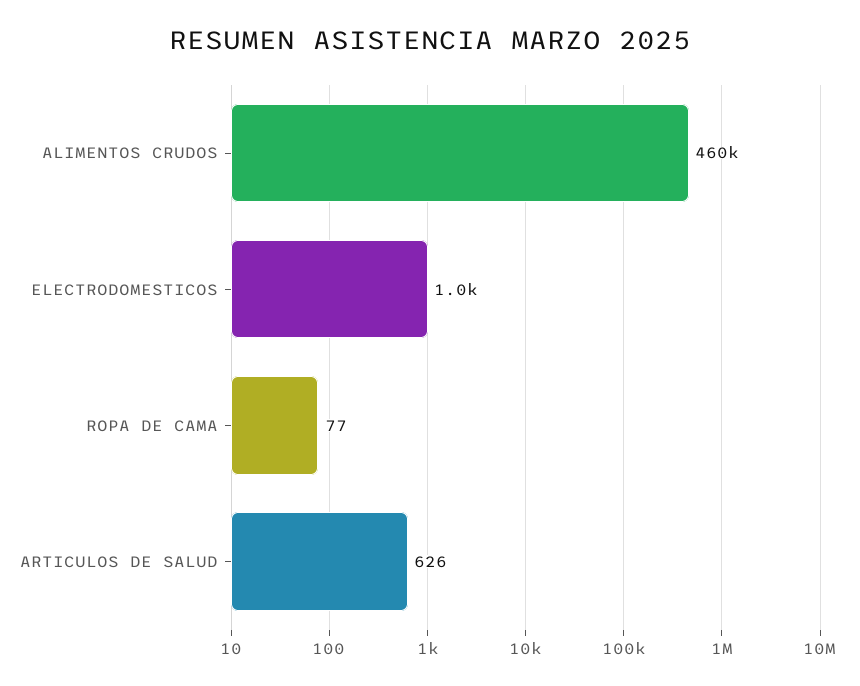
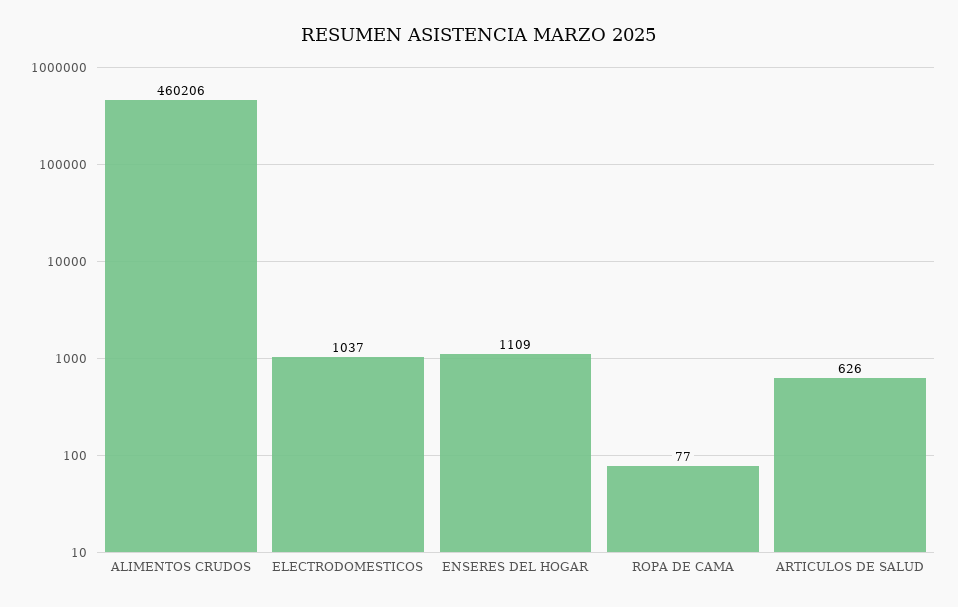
  {
    "ALIMENTOS CRUDOS": 460206,
    "ELECTRODOMESTICOS": 1037,
    "ROPA DE CAMA": 77,
-   "ARTICULOS DE SALUD": 626
+   "ARTICULOS DE SALUD": 626,
+   "ENSERES DEL HOGAR": 1109
  }

